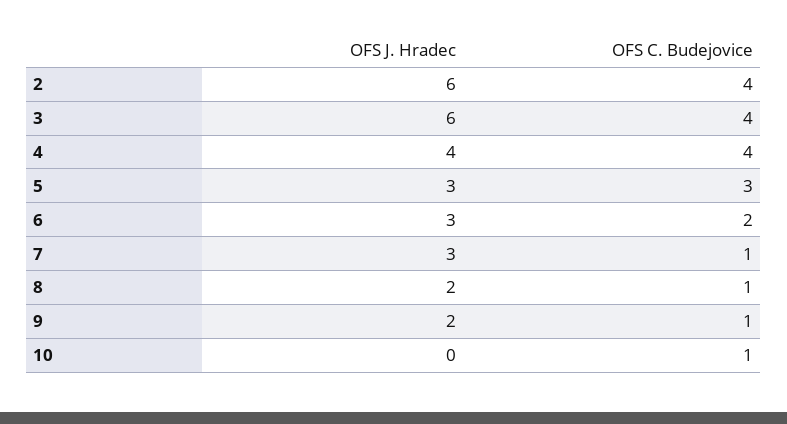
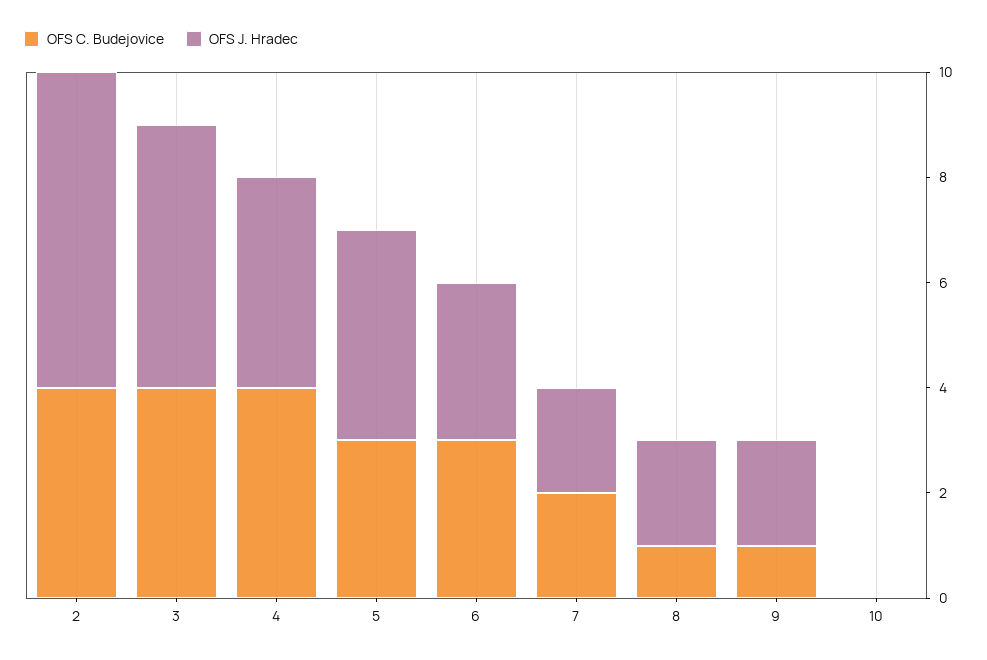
  {
    "OFS J. Hradec": {
      "2": 6,
-     "3": 6,
+     "3": 5,
      "4": 4,
-     "5": 3,
+     "5": 4,
      "6": 3,
-     "7": 3,
+     "7": 2,
      "8": 2,
      "9": 2,
      "10": 0
    },
    "OFS C. Budejovice": {
      "2": 4,
      "3": 4,
      "4": 4,
      "5": 3,
-     "6": 2,
+     "6": 3,
-     "7": 1,
+     "7": 2,
      "8": 1,
      "9": 1,
-     "10": 1
+     "10": 0
    }
  }

